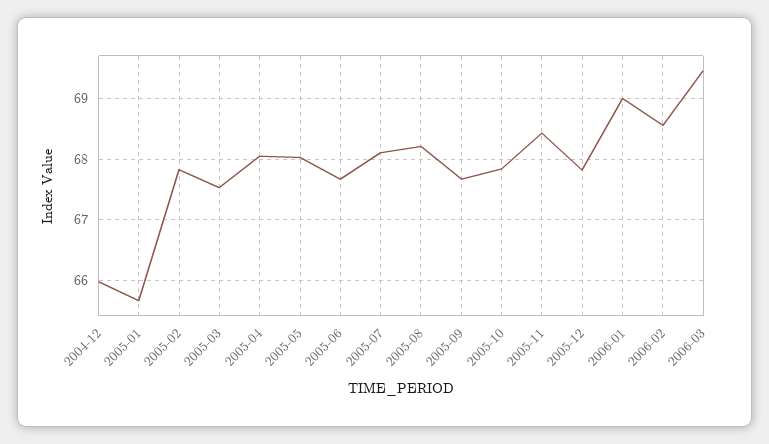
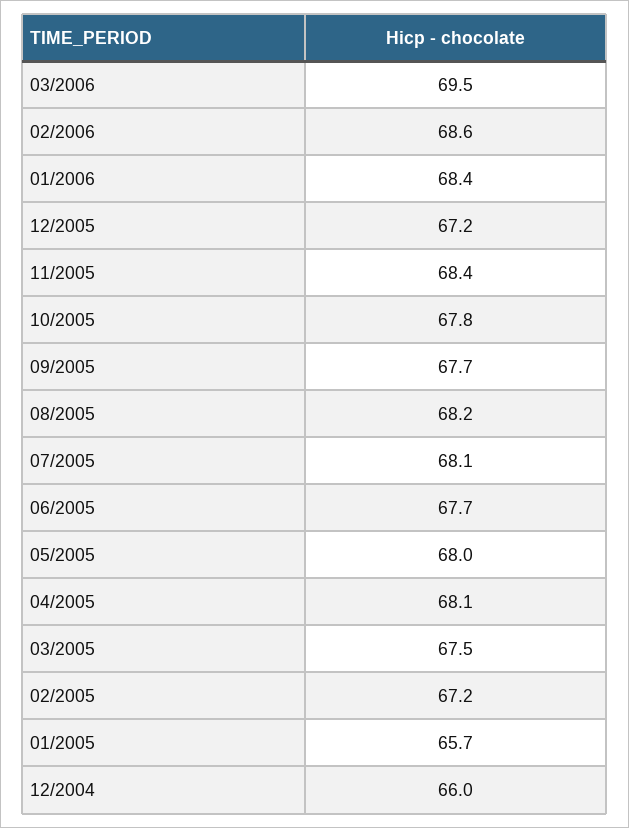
  {
    "2004-12": 66,
    "2005-01": 65.7,
-   "2005-02": 67.8,
+   "2005-02": 67.2,
    "2005-03": 67.5,
    "2005-04": 68.1,
    "2005-05": 68,
    "2005-06": 67.7,
    "2005-07": 68.1,
    "2005-08": 68.2,
    "2005-09": 67.7,
    "2005-10": 67.8,
    "2005-11": 68.4,
-   "2005-12": 67.8,
+   "2005-12": 67.2,
-   "2006-01": 69,
+   "2006-01": 68.4,
    "2006-02": 68.6,
    "2006-03": 69.5
  }

